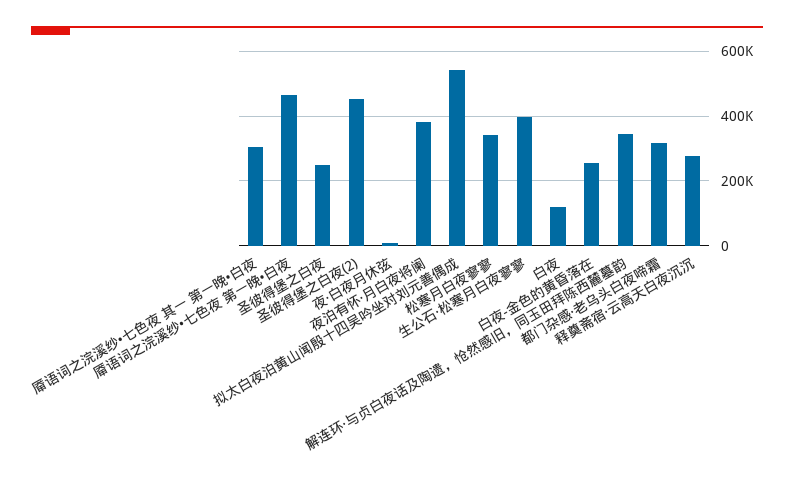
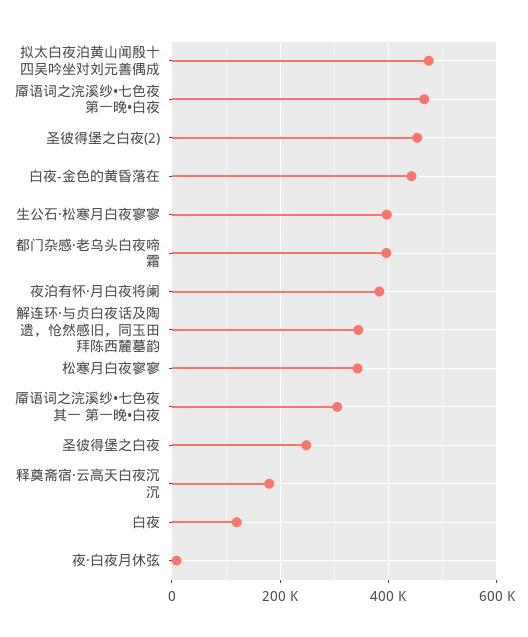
  {
    "厣语词之浣溪纱•七色夜 其一 第一晚•白夜": 300000,
    "厣语词之浣溪纱•七色夜 第一晚•白夜": 460000,
    "圣彼得堡之白夜": 240000,
    "圣彼得堡之白夜(2)": 460000,
    "夜·白夜月休弦": 0,
    "夜泊有怀·月白夜将阑": 380000,
-   "拟太白夜泊黄山闻殷十四吴吟坐对刘元善偶成": 540000,
+   "拟太白夜泊黄山闻殷十四吴吟坐对刘元善偶成": 480000,
    "松寒月白夜寥寥": 340000,
    "生公石·松寒月白夜寥寥": 400000,
    "白夜": 120000,
-   "白夜-金色的黄昏落在": 260000,
+   "白夜-金色的黄昏落在": 440000,
    "解连环·与贞白夜话及陶遗，怆然感旧，同玉田拜陈西麓墓韵": 340000,
-   "都门杂感·老乌头白夜啼霜": 320000,
+   "都门杂感·老乌头白夜啼霜": 400000,
-   "释奠斋宿·云高天白夜沉沉": 280000
+   "释奠斋宿·云高天白夜沉沉": 180000
  }

